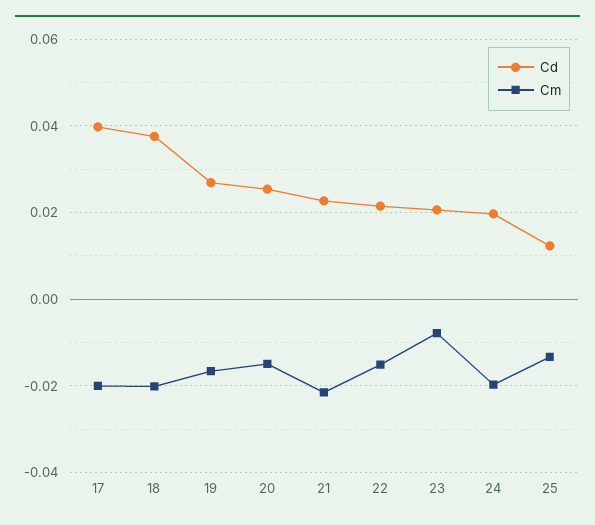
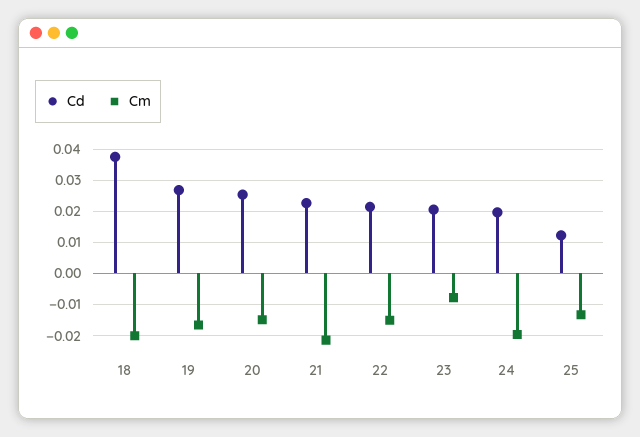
  {
    "Cd": {
-     "17": 0.04,
      "18": 0.038,
      "19": 0.026,
      "20": 0.026,
      "21": 0.022,
      "22": 0.022,
      "23": 0.02,
      "24": 0.02,
      "25": 0.012
    },
    "Cm": {
-     "17": -0.02,
      "18": -0.02,
      "19": -0.016,
      "20": -0.014,
      "21": -0.022,
      "22": -0.016,
      "23": -0.008,
      "24": -0.02,
      "25": -0.014
    }
  }

